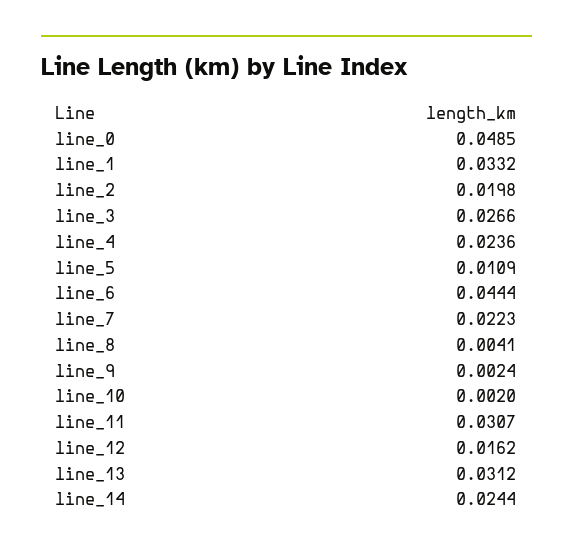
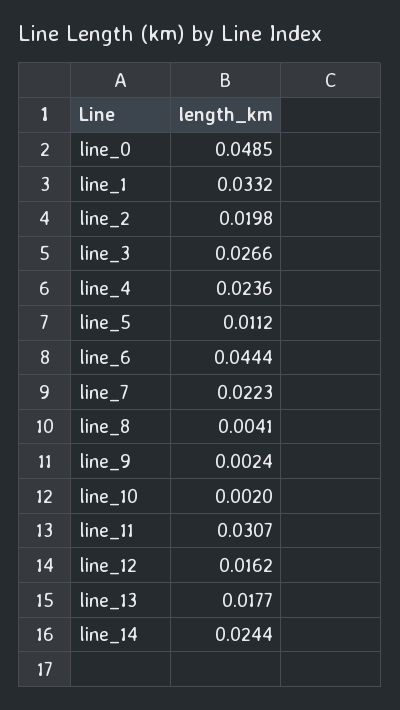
  {
    "line_0": 0.0485,
    "line_1": 0.0332,
    "line_2": 0.0198,
    "line_3": 0.0266,
    "line_4": 0.0236,
-   "line_5": 0.0109,
+   "line_5": 0.0112,
    "line_6": 0.0444,
    "line_7": 0.0223,
    "line_8": 0.0041,
    "line_9": 0.0024,
    "line_10": 0.002,
    "line_11": 0.0307,
    "line_12": 0.0162,
-   "line_13": 0.0312,
+   "line_13": 0.0177,
    "line_14": 0.0244
  }

